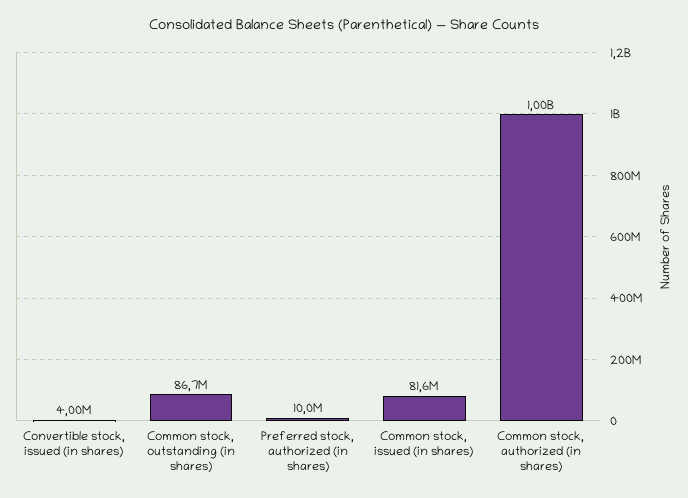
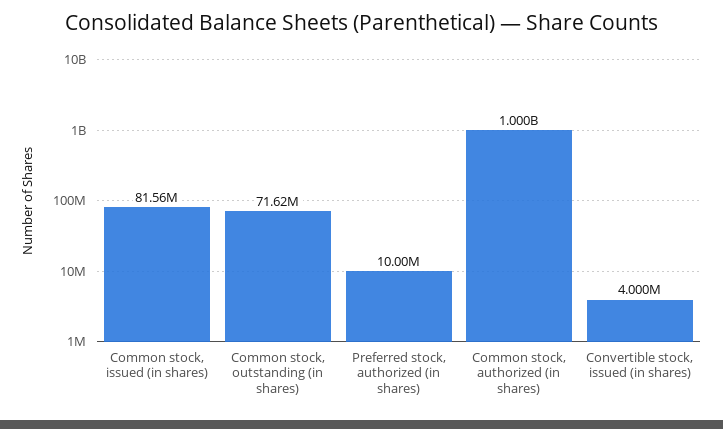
  {
    "Convertible stock, issued (in shares)": 4000000,
-   "Common stock, outstanding (in shares)": 86700000,
+   "Common stock, outstanding (in shares)": 71620000,
    "Preferred stock, authorized (in shares)": 10000000,
    "Common stock, issued (in shares)": 81560000,
    "Common stock, authorized (in shares)": 1000000000
  }

